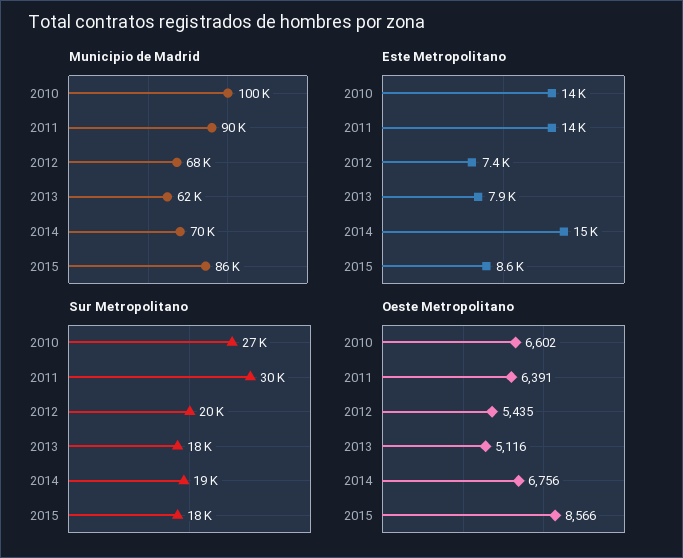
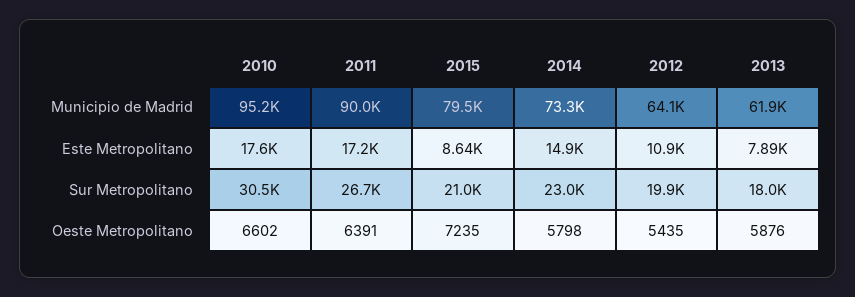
  {
    "Municipio de Madrid": {
-     "2010": 100000,
+     "2010": 95200,
      "2011": 90000,
-     "2012": 68000,
+     "2012": 64100,
      "2013": 61900,
-     "2014": 70000,
+     "2014": 73300,
-     "2015": 86000
+     "2015": 79500
    },
    "Este Metropolitano": {
-     "2010": 14000,
+     "2010": 17600,
-     "2011": 14000,
+     "2011": 17200,
-     "2012": 7400,
+     "2012": 10900,
      "2013": 7890,
      "2014": 14900,
      "2015": 8640
    },
    "Sur Metropolitano": {
-     "2010": 27000,
+     "2010": 30500,
-     "2011": 30000,
+     "2011": 26700,
      "2012": 19900,
      "2013": 18000,
-     "2014": 19000,
+     "2014": 23000,
-     "2015": 18000
+     "2015": 21000
    },
    "Oeste Metropolitano": {
      "2010": 6602,
      "2011": 6391,
      "2012": 5435,
-     "2013": 5116,
+     "2013": 5876,
-     "2014": 6756,
+     "2014": 5798,
-     "2015": 8566
+     "2015": 7235
    }
  }

